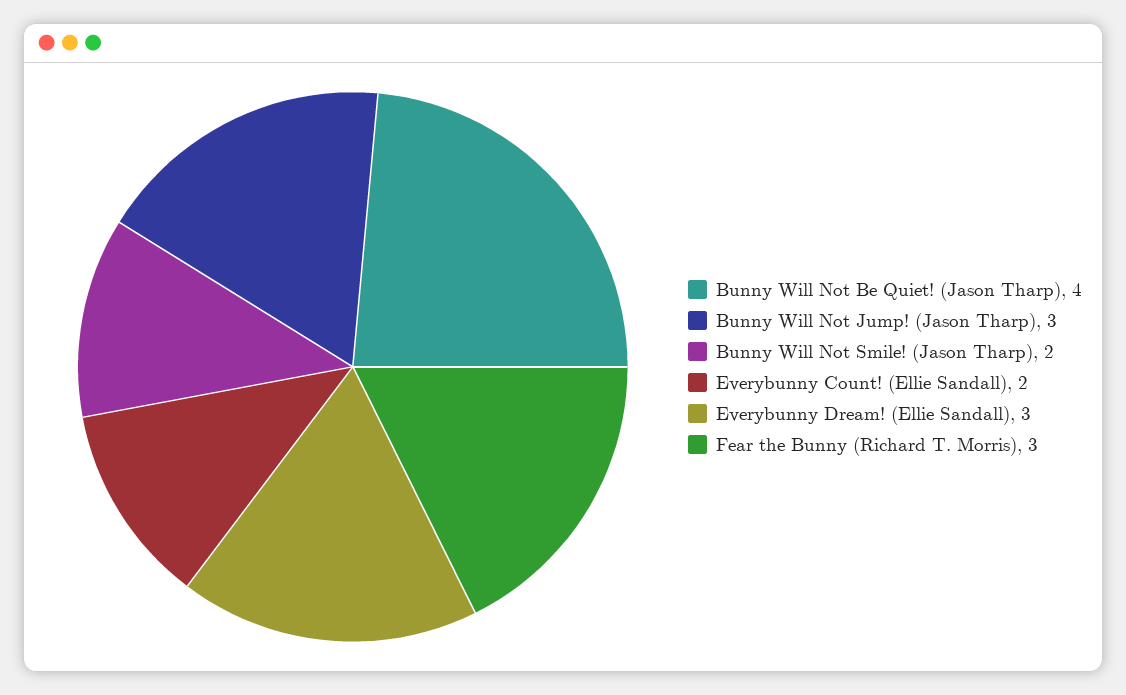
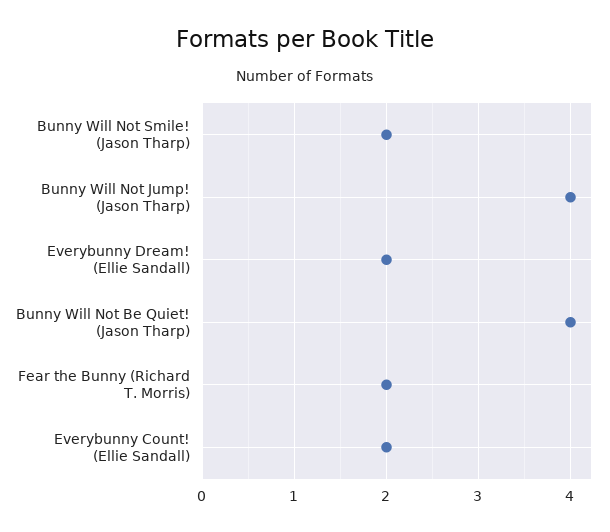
  {
    "Bunny Will Not Be Quiet! (Jason Tharp)": 4,
-   "Bunny Will Not Jump! (Jason Tharp)": 3,
+   "Bunny Will Not Jump! (Jason Tharp)": 4,
    "Bunny Will Not Smile! (Jason Tharp)": 2,
    "Everybunny Count! (Ellie Sandall)": 2,
-   "Everybunny Dream! (Ellie Sandall)": 3,
+   "Everybunny Dream! (Ellie Sandall)": 2,
-   "Fear the Bunny (Richard T. Morris)": 3
+   "Fear the Bunny (Richard T. Morris)": 2
  }

